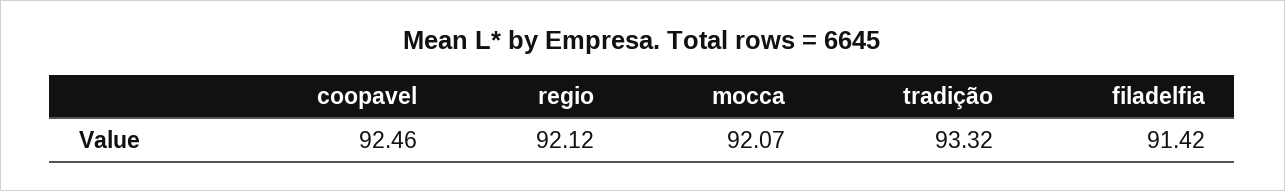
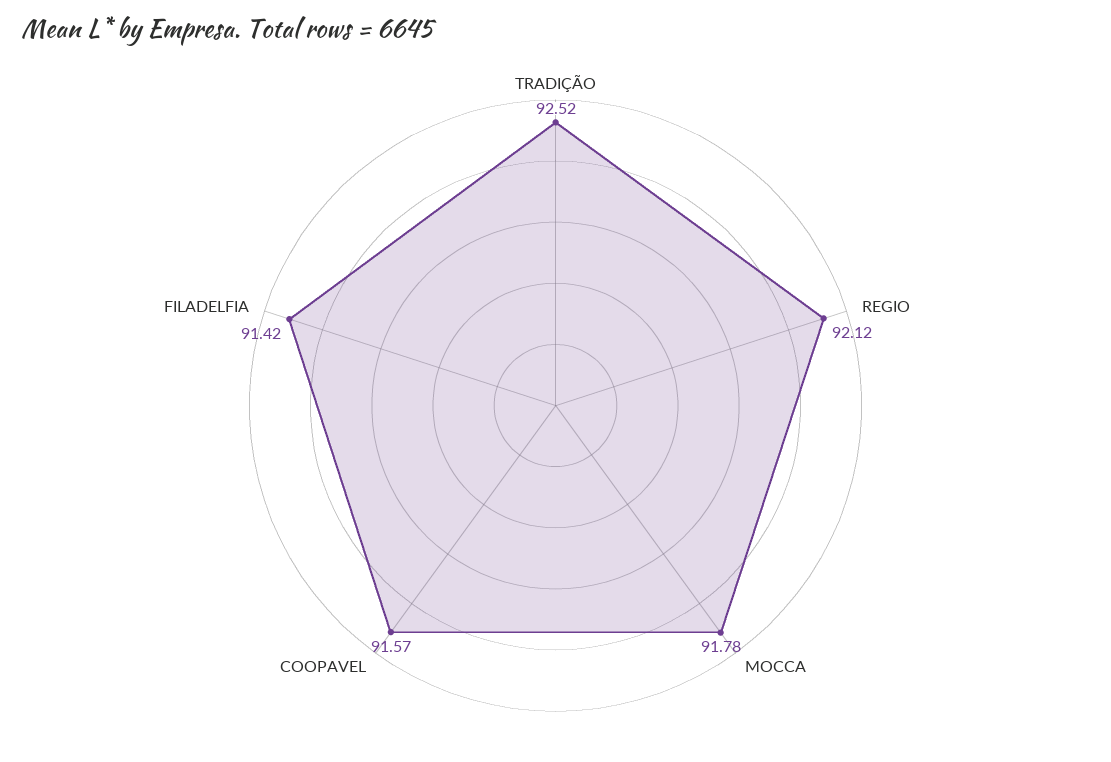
  {
-   "coopavel": 92.46,
+   "coopavel": 91.57,
    "regio": 92.12,
-   "mocca": 92.07,
+   "mocca": 91.78,
-   "tradição": 93.32,
+   "tradição": 92.52,
    "filadelfia": 91.42
  }

